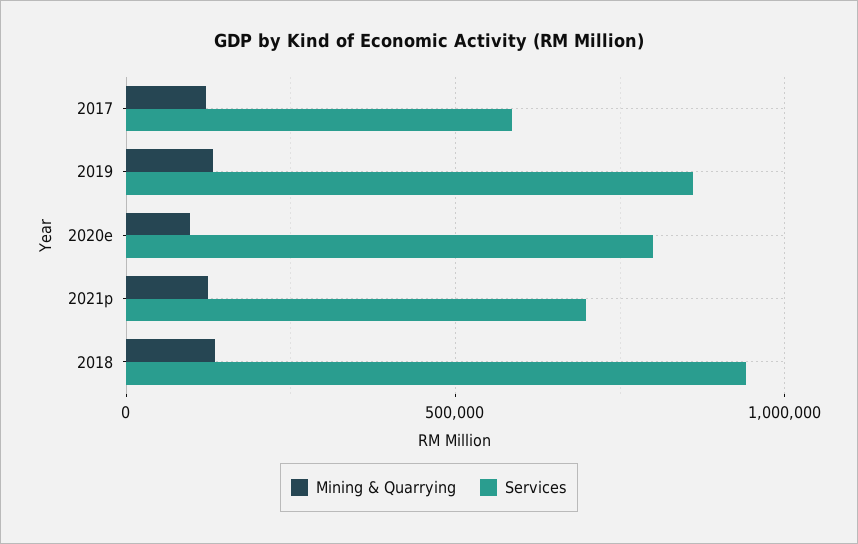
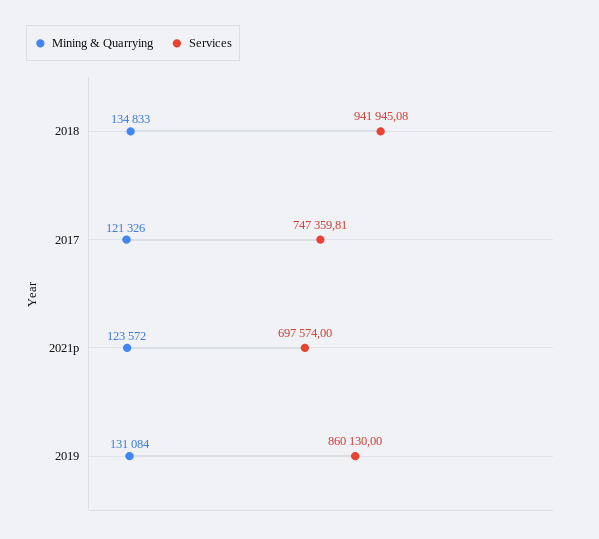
  {
    "Mining & Quarrying": {
      "2017": 121326,
      "2019": 131084,
-     "2020e": 100000,
      "2021p": 123572,
      "2018": 134833
    },
    "Services": {
-     "2017": 600000,
+     "2017": 747359.81,
      "2019": 860130,
-     "2020e": 800000,
      "2021p": 697574,
      "2018": 941945.08
    }
  }

